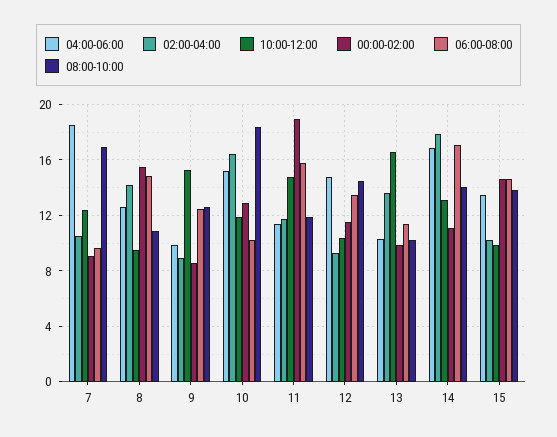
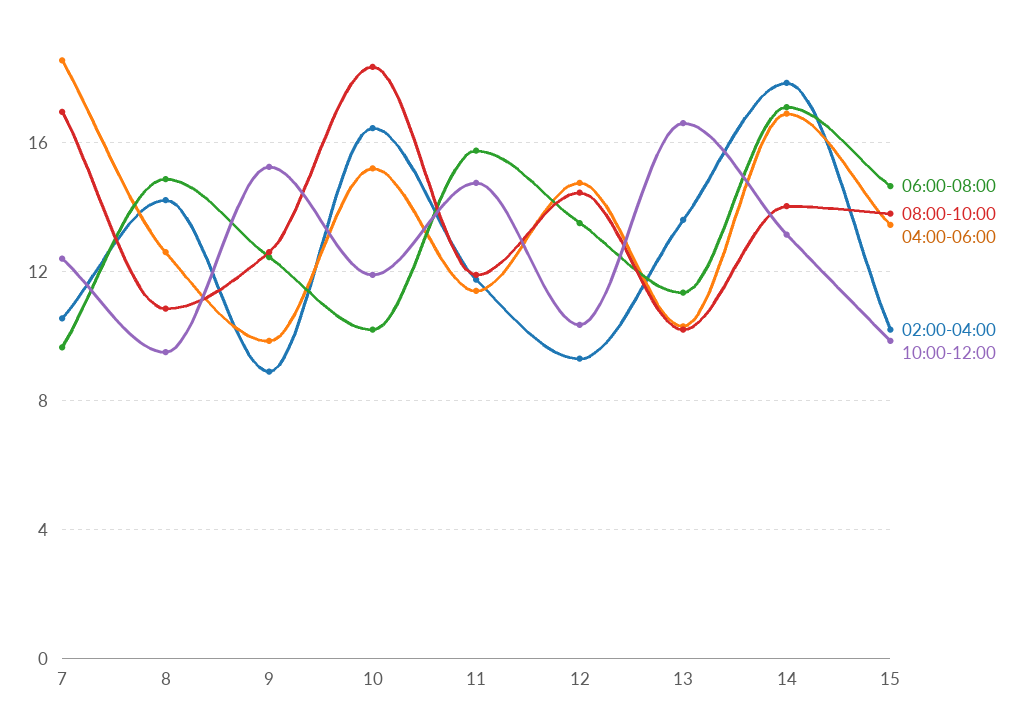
  {
    "04:00-06:00": {
      "7": 18.5,
      "8": 12.5,
      "9": 10,
      "10": 15,
      "11": 11.5,
      "12": 15,
      "13": 10.5,
      "14": 17,
      "15": 13.5
    },
    "02:00-04:00": {
      "7": 10.5,
      "8": 14,
      "9": 9,
      "10": 16.5,
      "11": 12,
      "12": 9.5,
      "13": 13.5,
      "14": 18,
      "15": 10
    },
    "10:00-12:00": {
      "7": 12.5,
      "8": 9.5,
      "9": 15.5,
      "10": 12,
      "11": 15,
      "12": 10.5,
      "13": 16.5,
      "14": 13,
      "15": 10
    },
-   "00:00-02:00": {
-     "7": 9,
-     "8": 15.5,
-     "9": 8.5,
-     "10": 13,
-     "11": 19,
-     "12": 11.5,
-     "13": 10,
-     "14": 11,
-     "15": 14.5
-   },
    "06:00-08:00": {
      "7": 9.5,
      "8": 15,
      "9": 12.5,
      "10": 10,
      "11": 16,
      "12": 13.5,
      "13": 11.5,
      "14": 17,
      "15": 14.5
    },
    "08:00-10:00": {
      "7": 17,
      "8": 11,
      "9": 12.5,
      "10": 18.5,
      "11": 12,
      "12": 14.5,
      "13": 10,
      "14": 14,
      "15": 14
    }
  }

